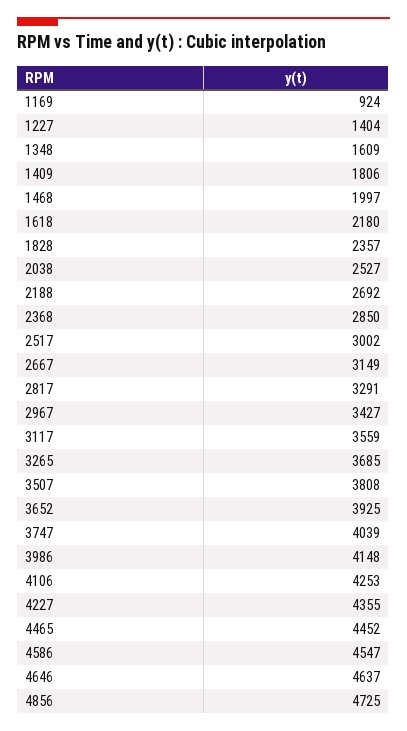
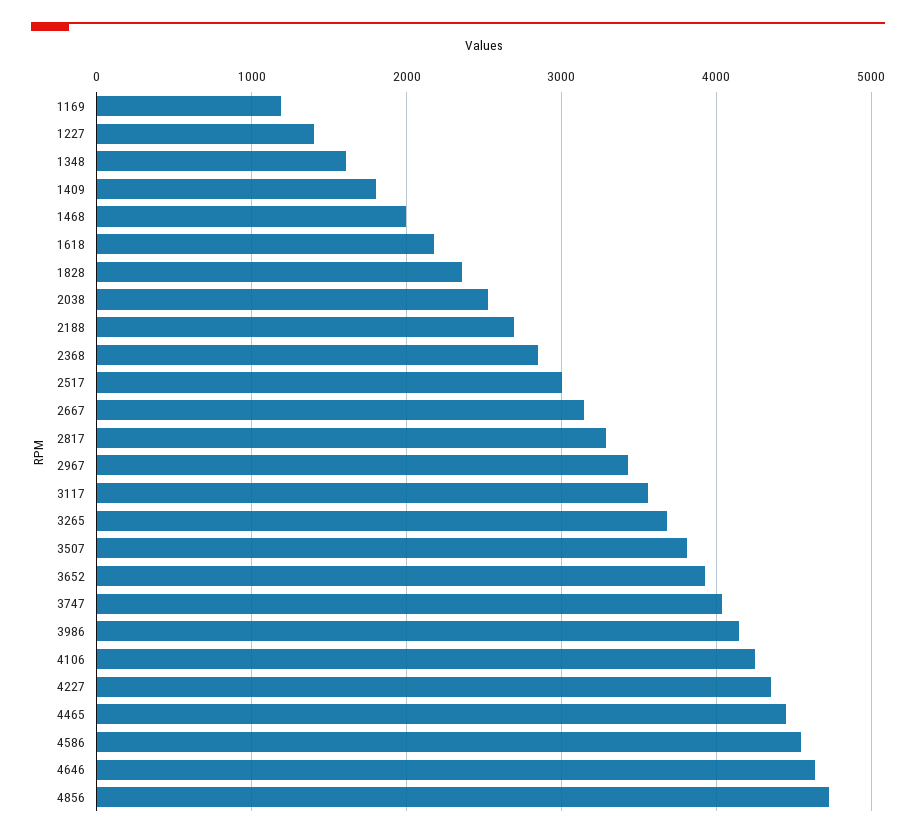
  {
-   "1169": 924,
+   "1169": 1200,
    "1227": 1404,
    "1348": 1609,
    "1409": 1806,
    "1468": 1997,
    "1618": 2180,
    "1828": 2357,
    "2038": 2527,
    "2188": 2692,
    "2368": 2850,
    "2517": 3002,
    "2667": 3149,
    "2817": 3291,
    "2967": 3427,
    "3117": 3559,
    "3265": 3685,
    "3507": 3808,
    "3652": 3925,
    "3747": 4039,
    "3986": 4148,
    "4106": 4253,
    "4227": 4355,
    "4465": 4452,
    "4586": 4547,
    "4646": 4637,
    "4856": 4725
  }

